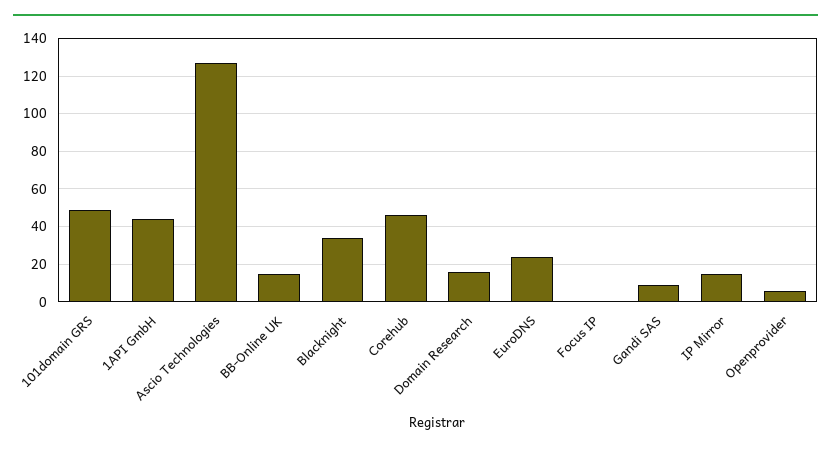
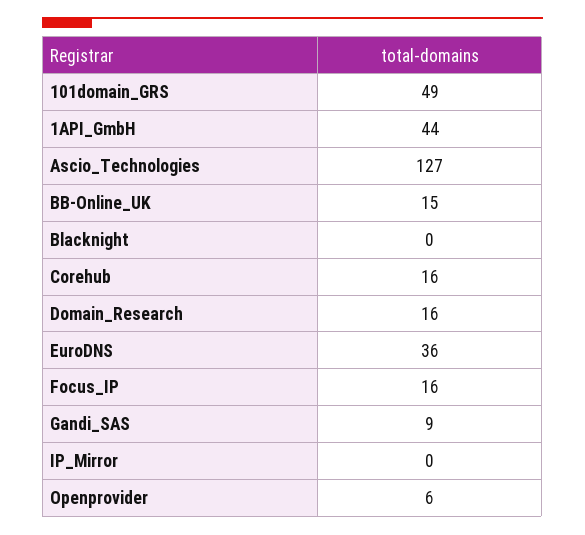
  {
    "101domain GRS": 49,
    "1API GmbH": 44,
    "Ascio Technologies": 127,
    "BB-Online UK": 15,
-   "Blacknight": 35,
+   "Blacknight": 0,
-   "Corehub": 45,
+   "Corehub": 16,
    "Domain Research": 16,
-   "EuroDNS": 25,
+   "EuroDNS": 36,
-   "Focus IP": 0,
+   "Focus IP": 16,
    "Gandi SAS": 9,
-   "IP Mirror": 15,
+   "IP Mirror": 0,
    "Openprovider": 6
  }

